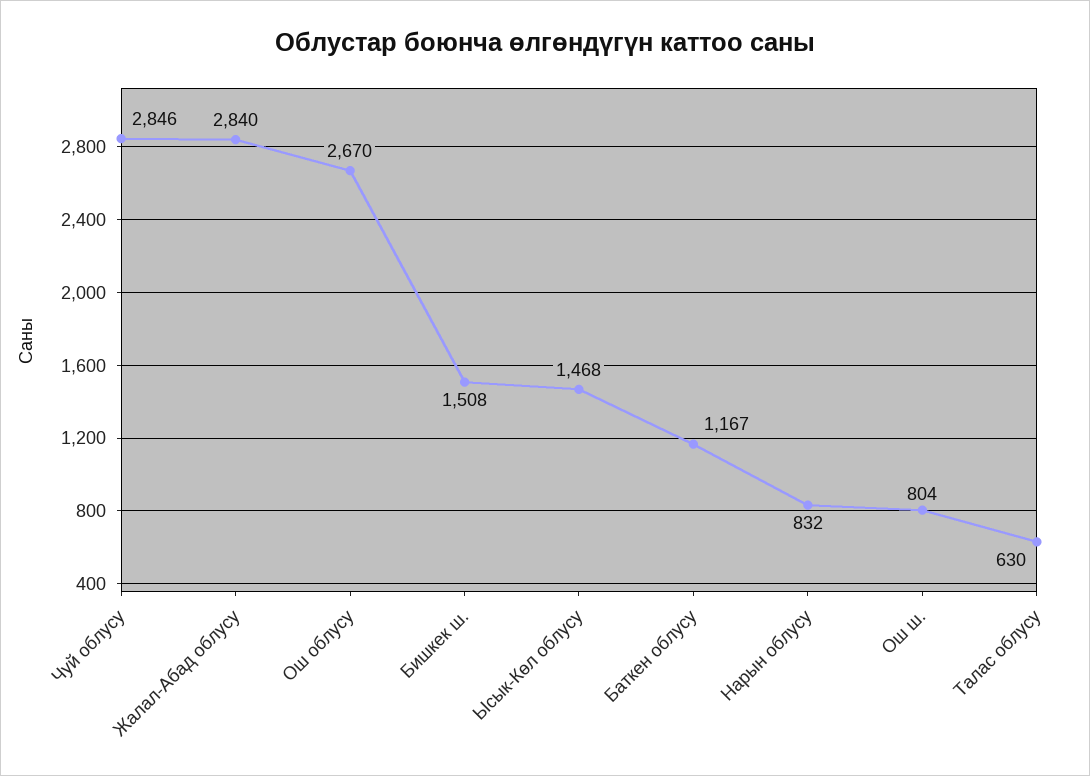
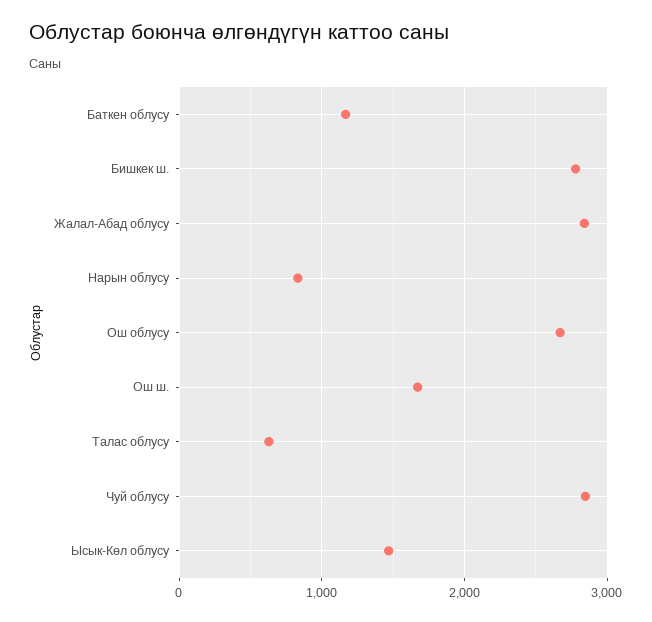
  {
    "Чуй облусу": 2846,
    "Жалал-Абад облусу": 2840,
    "Ош облусу": 2670,
-   "Бишкек ш.": 1508,
+   "Бишкек ш.": 2800,
    "Ысык-Көл облусу": 1468,
    "Баткен облусу": 1167,
    "Нарын облусу": 832,
-   "Ош ш.": 804,
+   "Ош ш.": 1700,
    "Талас облусу": 630
  }

